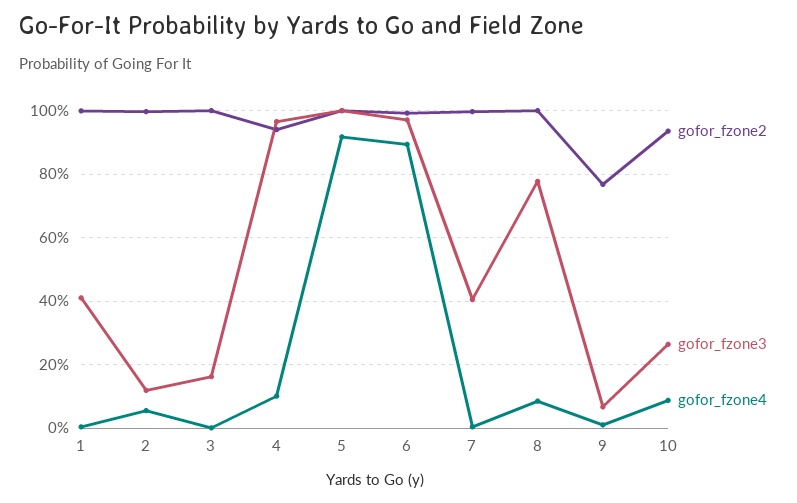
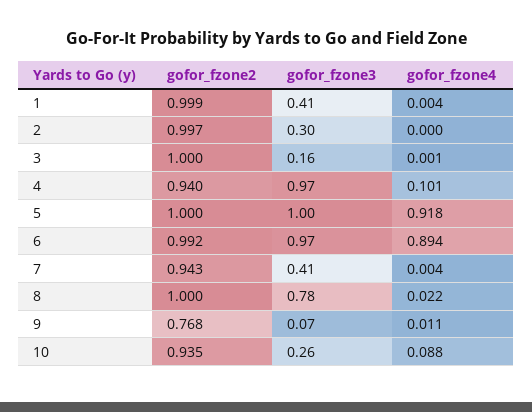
  {
    "gofor_fzone2": {
      "1": 0.999,
      "2": 0.997,
      "3": 1,
      "4": 0.94,
      "5": 1,
      "6": 0.992,
-     "7": 1,
+     "7": 0.943,
      "8": 1,
      "9": 0.768,
      "10": 0.935
    },
    "gofor_fzone3": {
      "1": 0.41,
-     "2": 0.12,
+     "2": 0.3,
      "3": 0.16,
      "4": 0.97,
      "5": 1,
      "6": 0.97,
      "7": 0.41,
      "8": 0.78,
      "9": 0.07,
      "10": 0.26
    },
    "gofor_fzone4": {
      "1": 0.004,
-     "2": 0.06,
+     "2": 0,
      "3": 0.001,
      "4": 0.101,
      "5": 0.918,
      "6": 0.894,
      "7": 0.004,
-     "8": 0.08,
+     "8": 0.022,
      "9": 0.011,
      "10": 0.088
    }
  }

